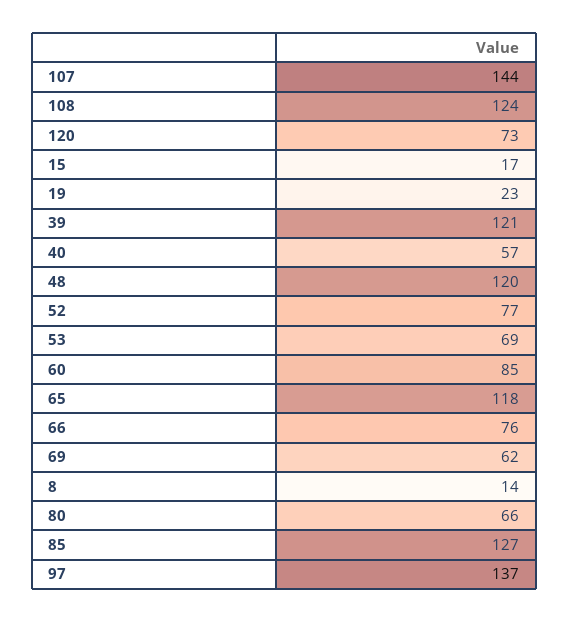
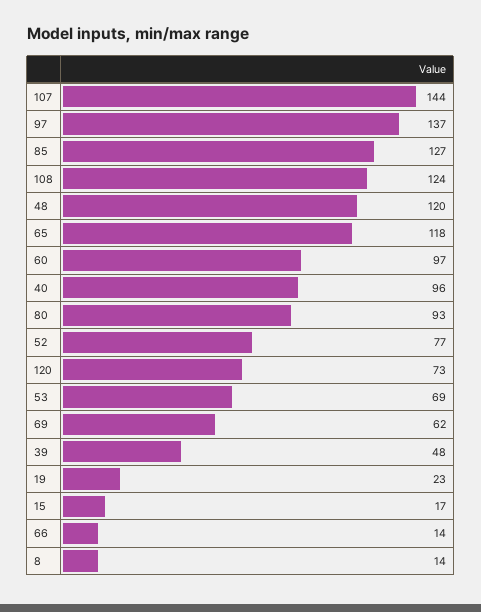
  {
    "107": 144,
    "108": 124,
    "120": 73,
    "15": 17,
    "19": 23,
-   "39": 121,
+   "39": 48,
-   "40": 57,
+   "40": 96,
    "48": 120,
    "52": 77,
    "53": 69,
-   "60": 85,
+   "60": 97,
    "65": 118,
-   "66": 76,
+   "66": 14,
    "69": 62,
    "8": 14,
-   "80": 66,
+   "80": 93,
    "85": 127,
    "97": 137
  }

